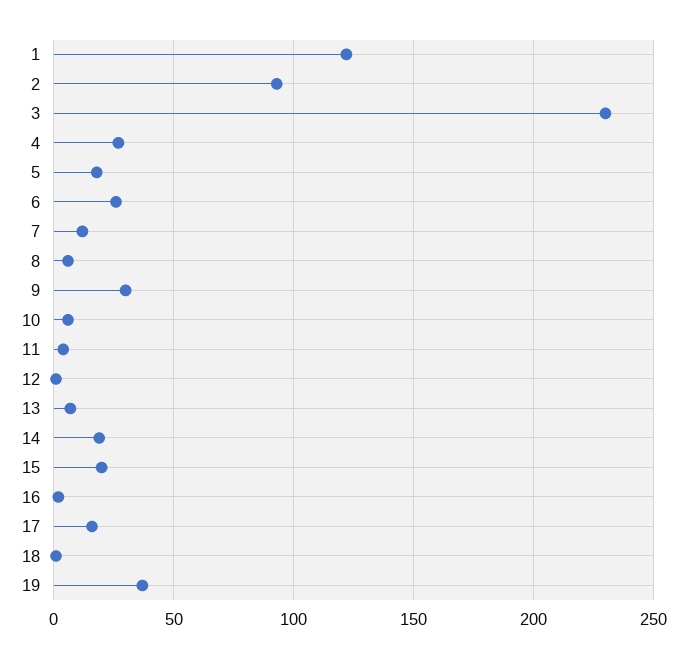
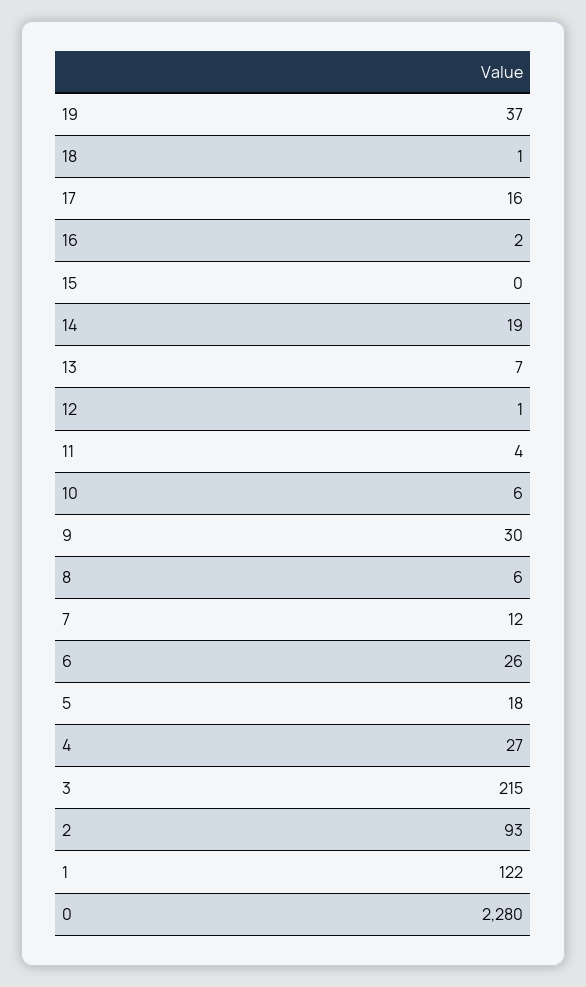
  {
    "1": 122,
    "2": 93,
-   "3": 230,
+   "3": 215,
    "4": 27,
    "5": 18,
    "6": 26,
    "7": 12,
    "8": 6,
    "9": 30,
    "10": 6,
    "11": 4,
    "12": 1,
    "13": 7,
    "14": 19,
-   "15": 20,
+   "15": 0,
    "16": 2,
    "17": 16,
    "18": 1,
-   "19": 37
+   "19": 37,
+   "0": 2280
  }

